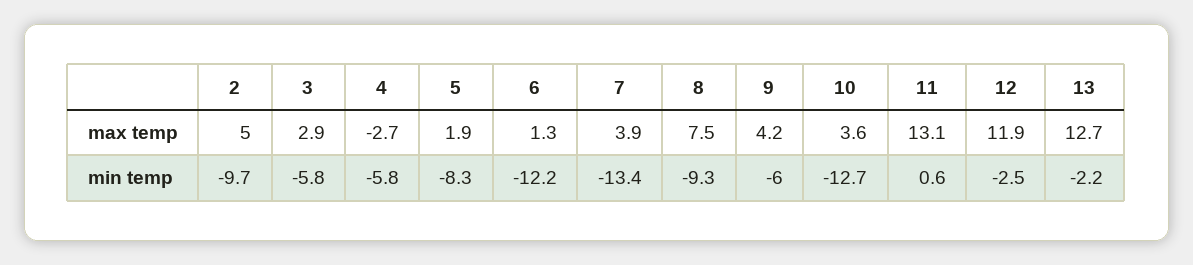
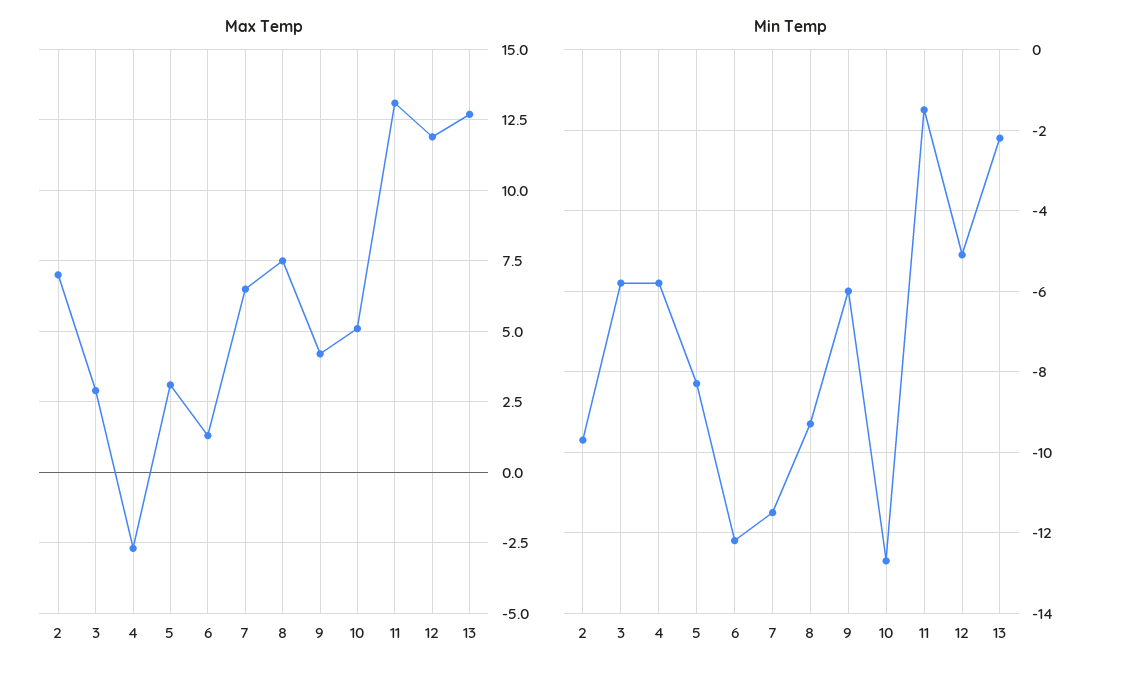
  {
    "max temp": {
-     "2": 5,
+     "2": 7,
      "3": 2.9,
      "4": -2.7,
-     "5": 1.9,
+     "5": 3,
      "6": 1.3,
-     "7": 3.9,
+     "7": 6.5,
      "8": 7.5,
      "9": 4.2,
-     "10": 3.6,
+     "10": 5,
      "11": 13.1,
      "12": 11.9,
      "13": 12.7
    },
    "min temp": {
      "2": -9.7,
      "3": -5.8,
      "4": -5.8,
      "5": -8.3,
      "6": -12.2,
-     "7": -13.4,
+     "7": -11.5,
      "8": -9.3,
      "9": -6,
      "10": -12.7,
-     "11": 0.6,
+     "11": -1.5,
-     "12": -2.5,
+     "12": -5,
      "13": -2.2
    }
  }

